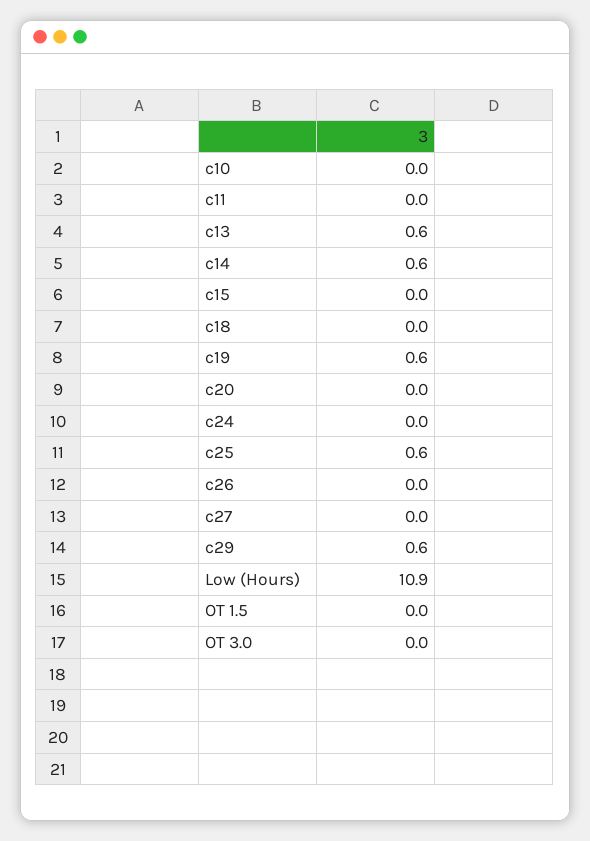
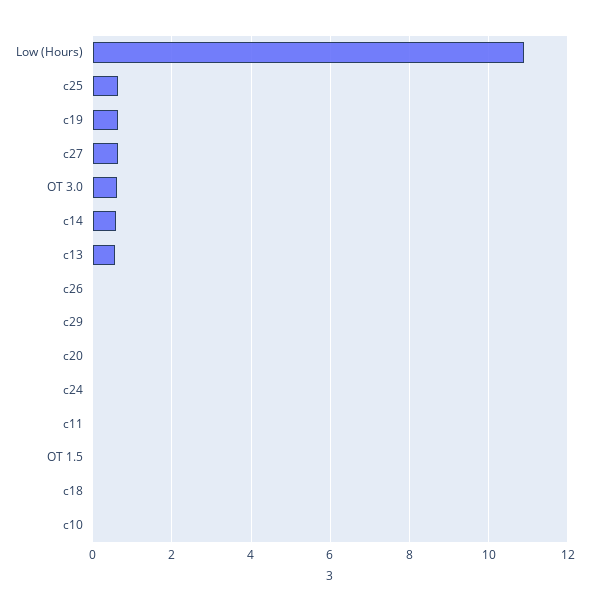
  {
    "c10": 0,
    "c11": 0,
    "c13": 0.6,
    "c14": 0.6,
-   "c15": 0,
    "c18": 0,
    "c19": 0.6,
    "c20": 0,
    "c24": 0,
    "c25": 0.6,
    "c26": 0,
-   "c27": 0,
+   "c27": 0.6,
-   "c29": 0.6,
+   "c29": 0,
    "Low (Hours)": 10.9,
    "OT 1.5": 0,
-   "OT 3.0": 0
+   "OT 3.0": 0.6
  }

